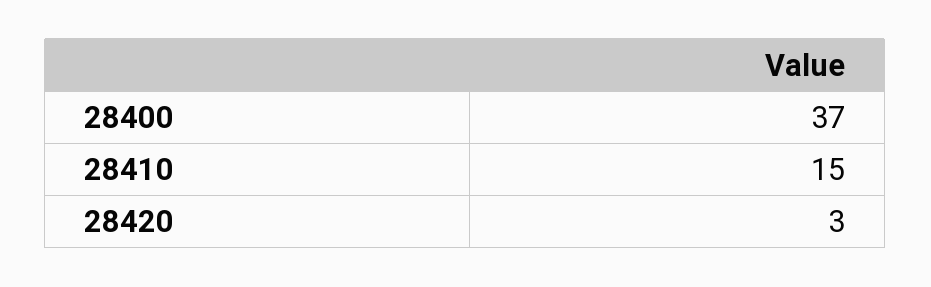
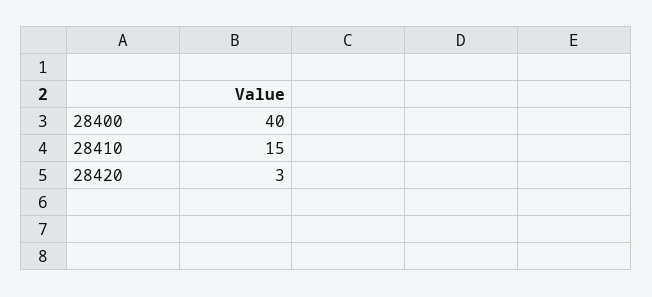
  {
-   "28400": 37,
+   "28400": 40,
    "28410": 15,
    "28420": 3
  }

